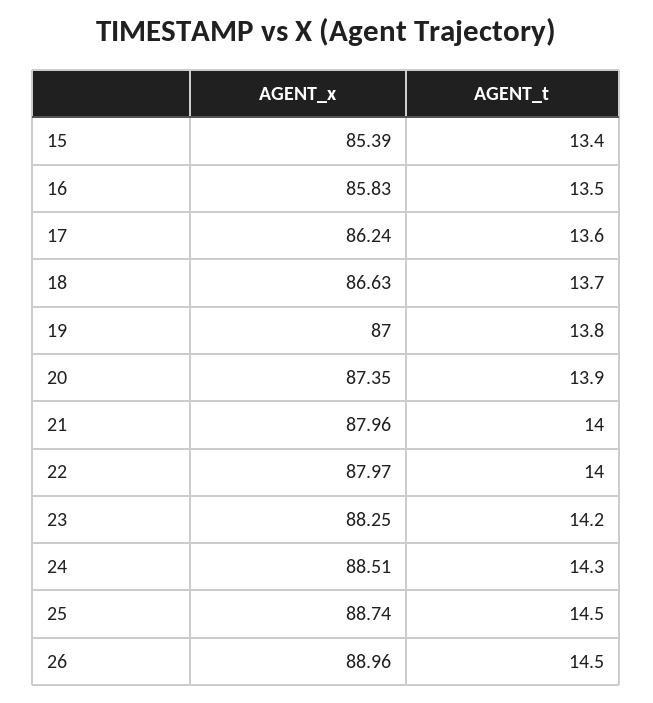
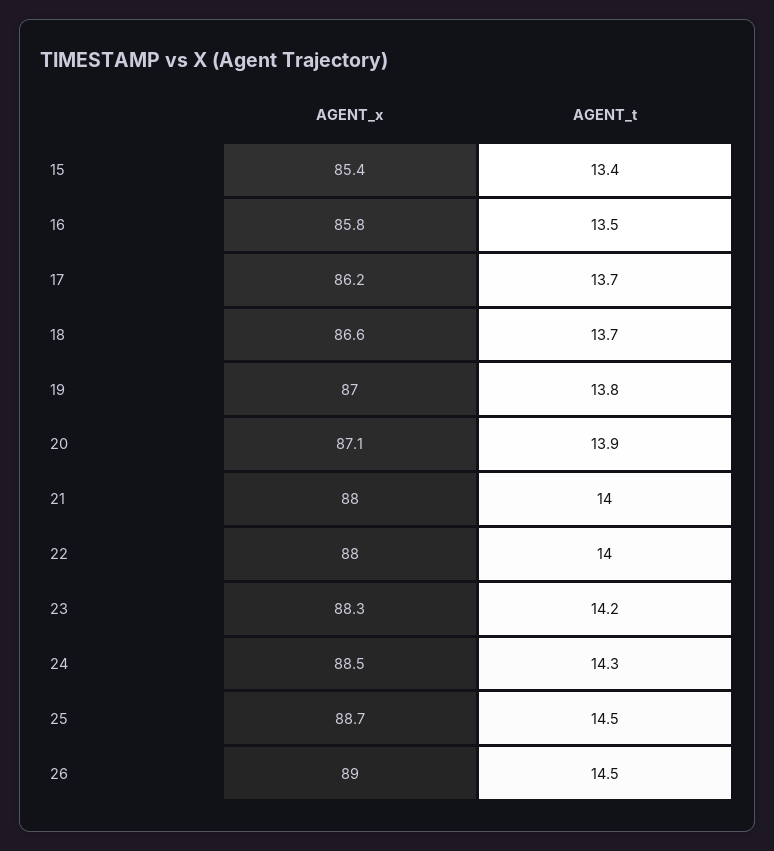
  {
    "AGENT_x": {
      "15": 85.39,
      "16": 85.83,
      "17": 86.24,
      "18": 86.63,
      "19": 87,
-     "20": 87.35,
+     "20": 87.1,
      "21": 87.96,
      "22": 87.97,
      "23": 88.25,
      "24": 88.51,
      "25": 88.74,
      "26": 88.96
    },
    "AGENT_t": {
      "15": 13.4,
      "16": 13.5,
-     "17": 13.6,
+     "17": 13.7,
      "18": 13.7,
      "19": 13.8,
      "20": 13.9,
      "21": 14,
      "22": 14,
      "23": 14.2,
      "24": 14.3,
      "25": 14.5,
      "26": 14.5
    }
  }

